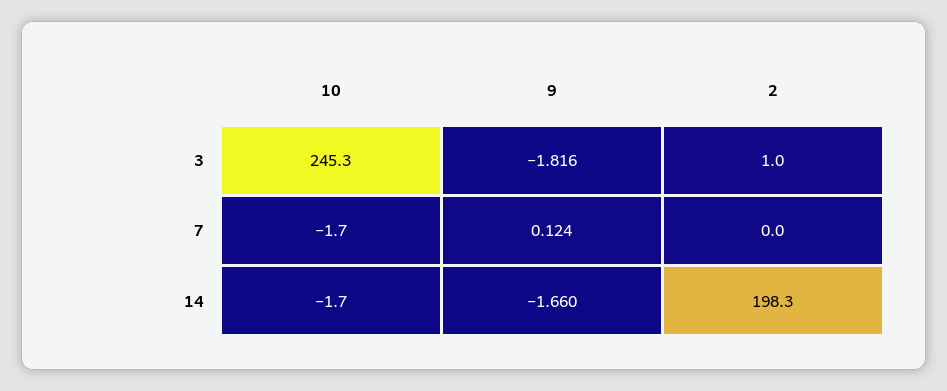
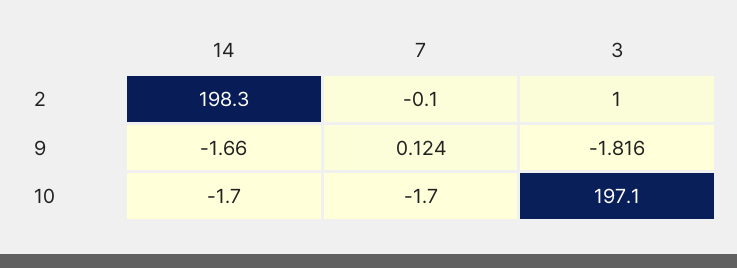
  {
    "10": {
-     "3": 245.3,
+     "3": 197.1,
      "7": -1.7,
      "14": -1.7
    },
    "9": {
      "3": -1.816,
      "7": 0.124,
      "14": -1.66
    },
    "2": {
      "3": 1,
-     "7": 0,
+     "7": -0.1,
      "14": 198.3
    }
  }

